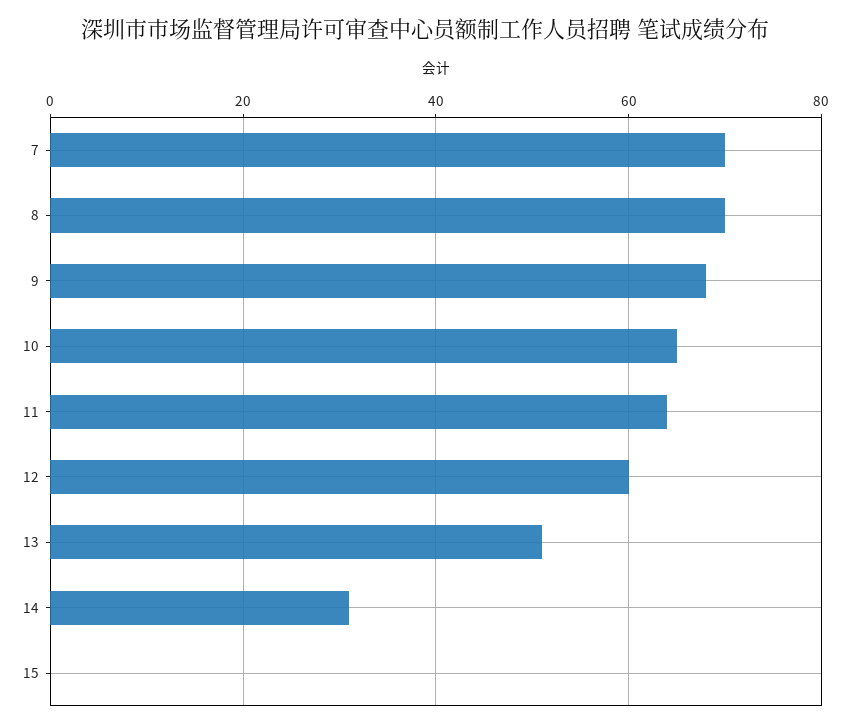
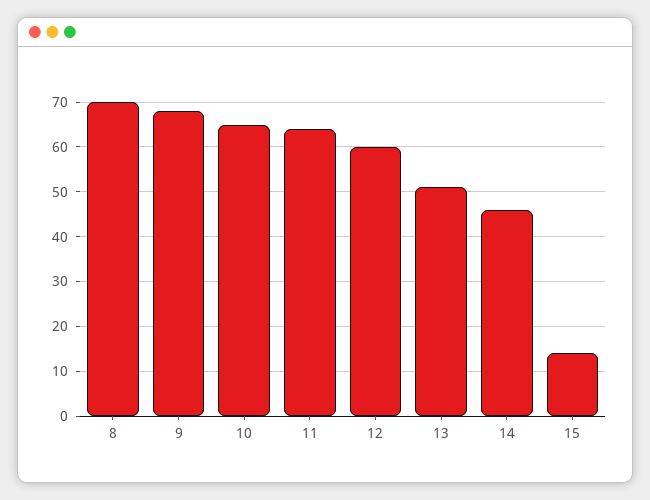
  {
-   "7": 70,
    "8": 70,
    "9": 70,
    "10": 65,
    "11": 65,
    "12": 60,
    "13": 50,
-   "14": 30,
+   "14": 45,
-   "15": 0
+   "15": 15
  }

